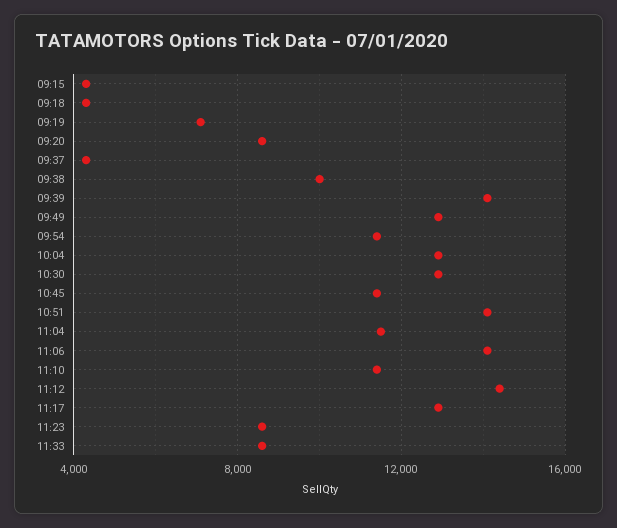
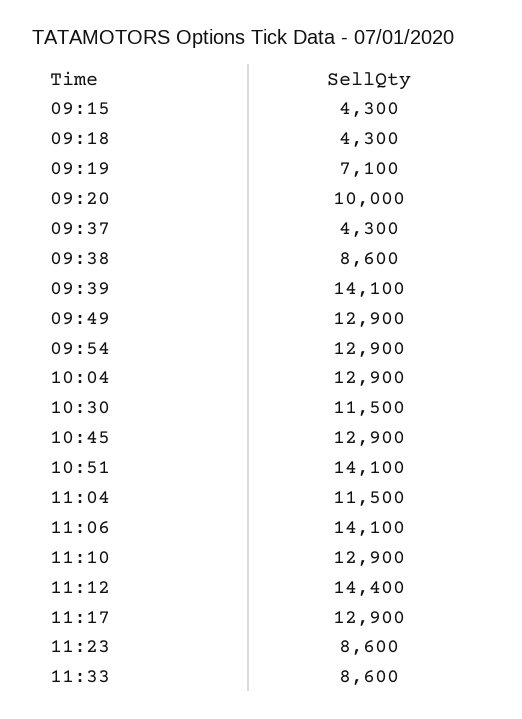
  {
    "09:15": 4300,
    "09:18": 4300,
    "09:19": 7100,
-   "09:20": 8500,
+   "09:20": 10000,
    "09:37": 4300,
-   "09:38": 10000,
+   "09:38": 8600,
    "09:39": 14100,
    "09:49": 12900,
-   "09:54": 11500,
+   "09:54": 12900,
    "10:04": 12900,
-   "10:30": 13000,
+   "10:30": 11500,
-   "10:45": 11500,
+   "10:45": 12900,
    "10:51": 14100,
    "11:04": 11500,
    "11:06": 14100,
-   "11:10": 11500,
+   "11:10": 12900,
    "11:12": 14400,
    "11:17": 12900,
    "11:23": 8600,
    "11:33": 8600
  }

